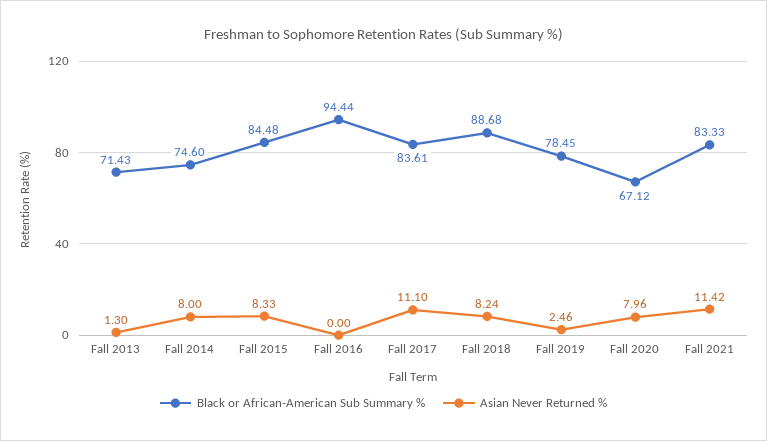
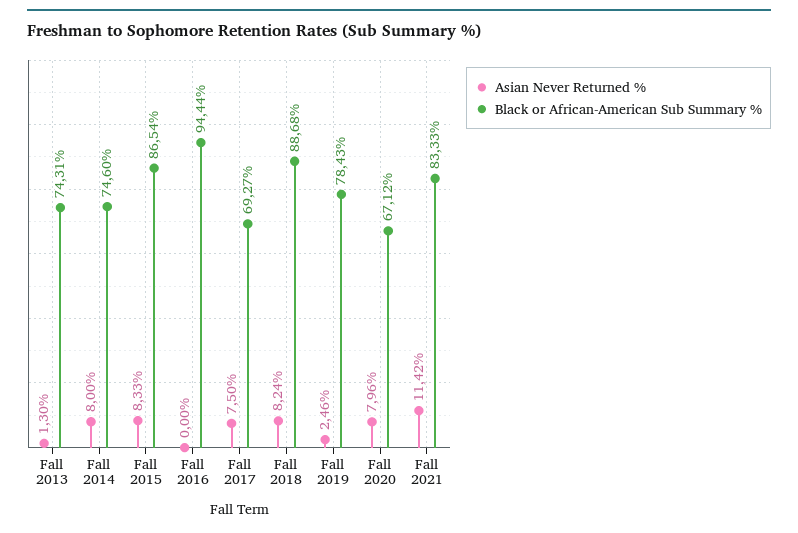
  {
    "Black or African-American Sub Summary %": {
-     "Fall 2013": 71.43,
+     "Fall 2013": 74.31,
      "Fall 2014": 74.6,
-     "Fall 2015": 84.48,
+     "Fall 2015": 86.54,
      "Fall 2016": 94.44,
-     "Fall 2017": 83.61,
+     "Fall 2017": 69.27,
      "Fall 2018": 88.68,
-     "Fall 2019": 78.45,
+     "Fall 2019": 78.43,
      "Fall 2020": 67.12,
      "Fall 2021": 83.33
    },
    "Asian Never Returned %": {
      "Fall 2013": 1.3,
      "Fall 2014": 8,
      "Fall 2015": 8.33,
      "Fall 2016": 0,
-     "Fall 2017": 11.1,
+     "Fall 2017": 7.5,
      "Fall 2018": 8.24,
      "Fall 2019": 2.46,
      "Fall 2020": 7.96,
      "Fall 2021": 11.42
    }
  }

